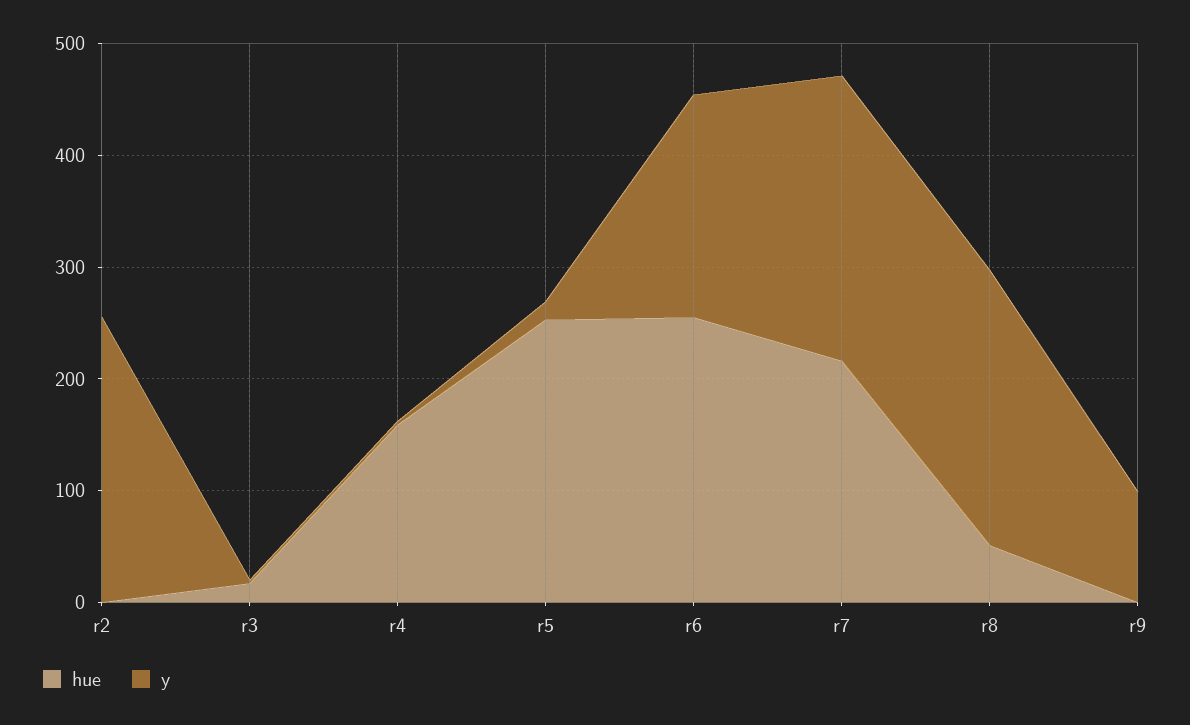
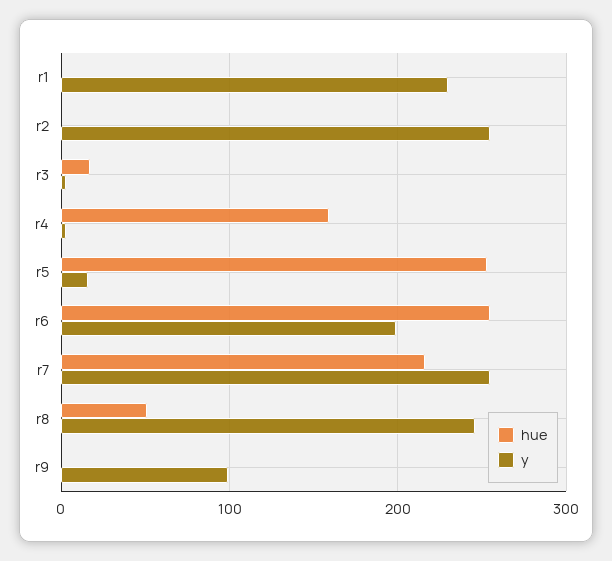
  {
    "hue": {
      "r2": 0,
      "r3": 20,
      "r4": 160,
      "r5": 250,
      "r6": 260,
      "r7": 220,
      "r8": 50,
-     "r9": 0
+     "r9": 0,
+     "r1": 0
    },
    "y": {
      "r2": 260,
      "r3": 0,
      "r4": 0,
      "r5": 20,
      "r6": 200,
      "r7": 260,
      "r8": 250,
-     "r9": 100
+     "r9": 100,
+     "r1": 230
    }
  }

